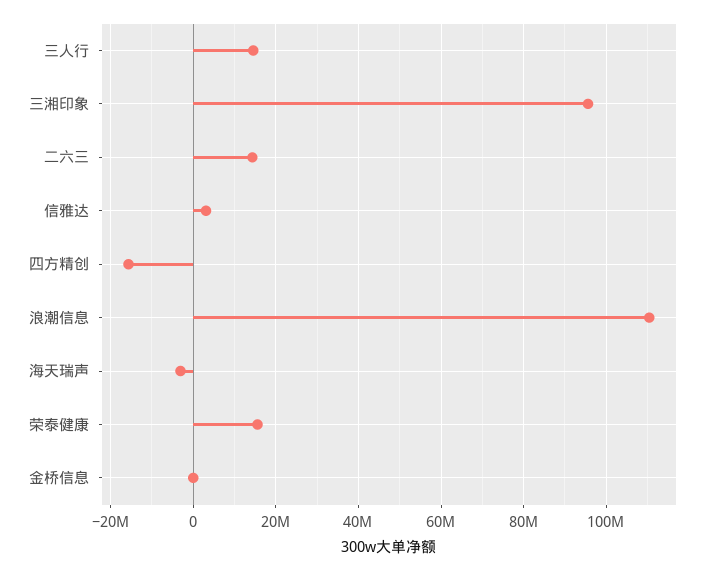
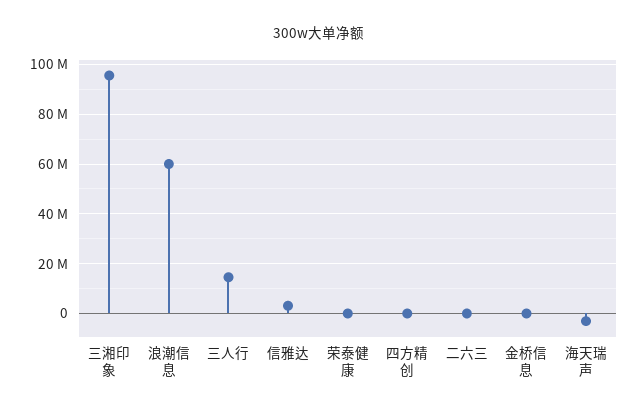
  {
    "三人行": 14000000,
    "三湘印象": 96000000,
-   "二六三": 14000000,
+   "二六三": 0,
    "信雅达": 4000000,
-   "四方精创": -16000000,
+   "四方精创": 0,
-   "浪潮信息": 110000000,
+   "浪潮信息": 60000000,
    "海天瑞声": -4000000,
-   "荣泰健康": 16000000,
+   "荣泰健康": 0,
    "金桥信息": 0
  }

